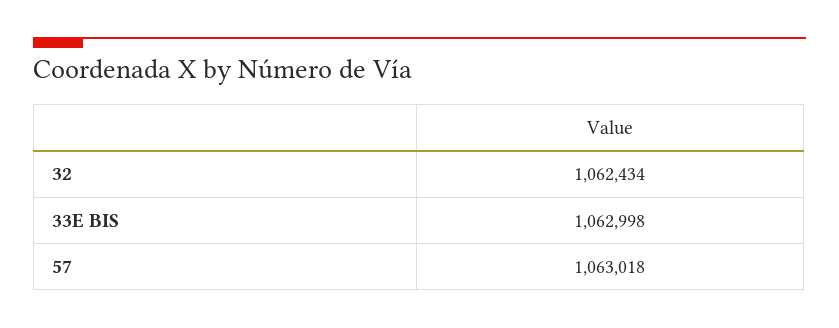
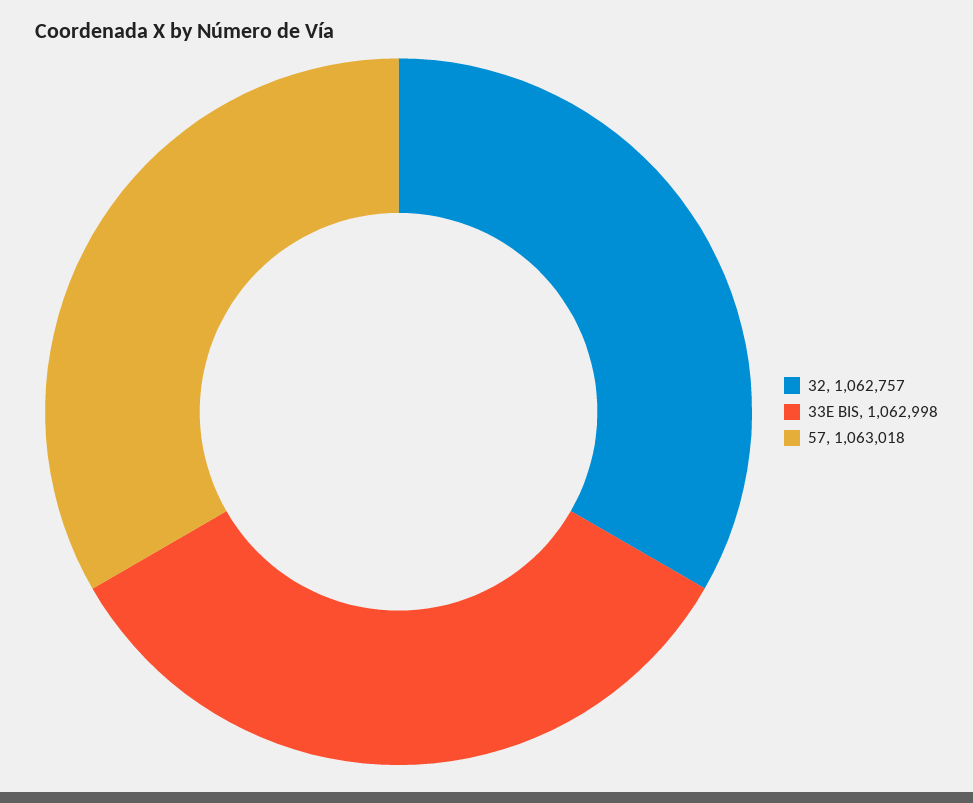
  {
-   "32": 1062434,
+   "32": 1062757,
    "33E BIS": 1062998,
    "57": 1063018
  }

